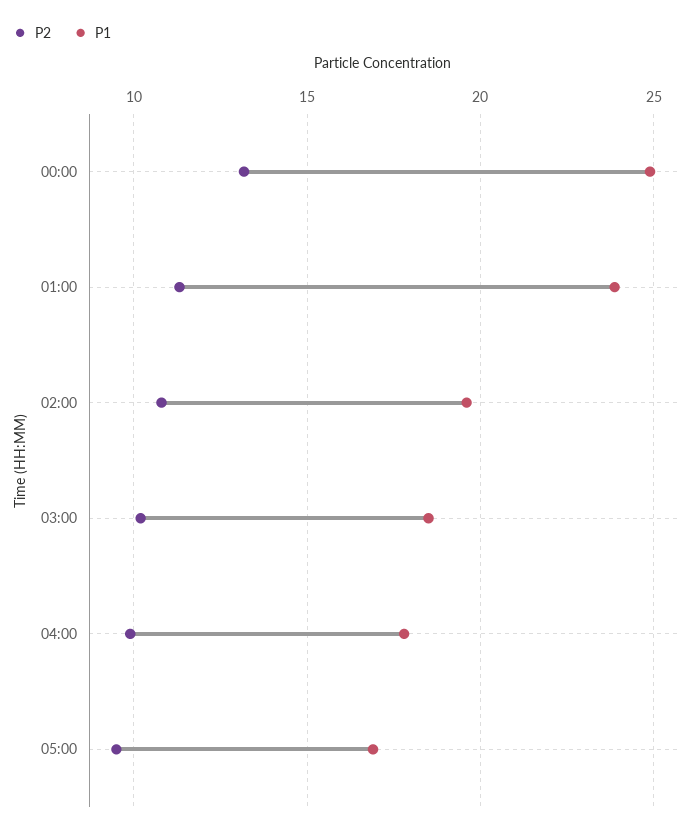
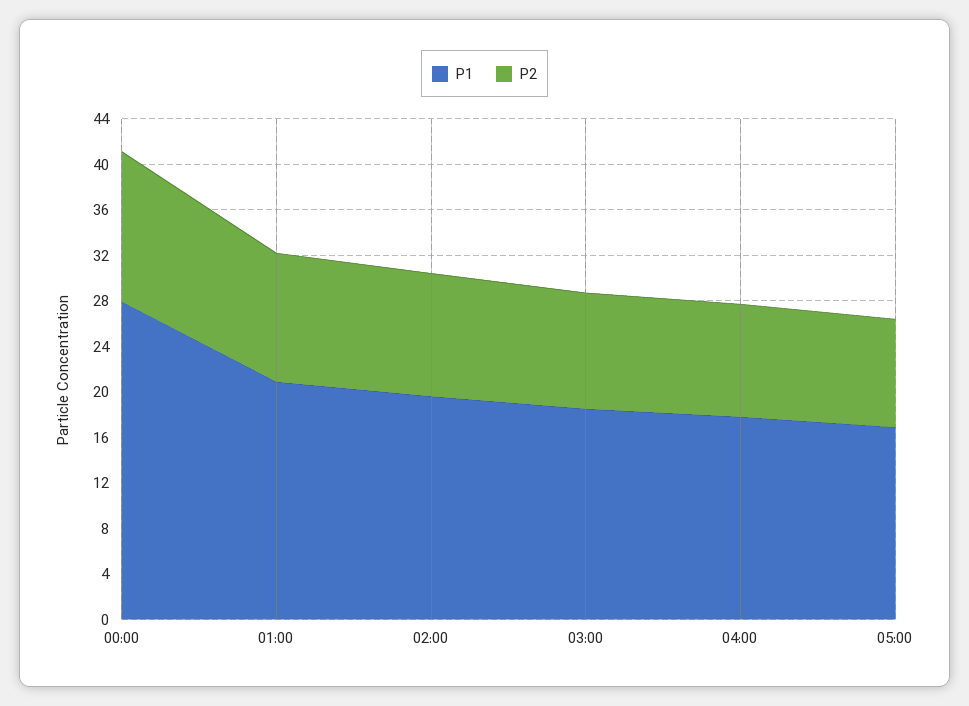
  {
    "P2": {
      "00:00": 13,
      "01:00": 11.5,
      "02:00": 11,
      "03:00": 10,
      "04:00": 10,
      "05:00": 9.5
    },
    "P1": {
-     "00:00": 25,
+     "00:00": 28,
-     "01:00": 24,
+     "01:00": 21,
      "02:00": 19.5,
      "03:00": 18.5,
      "04:00": 18,
      "05:00": 17
    }
  }

